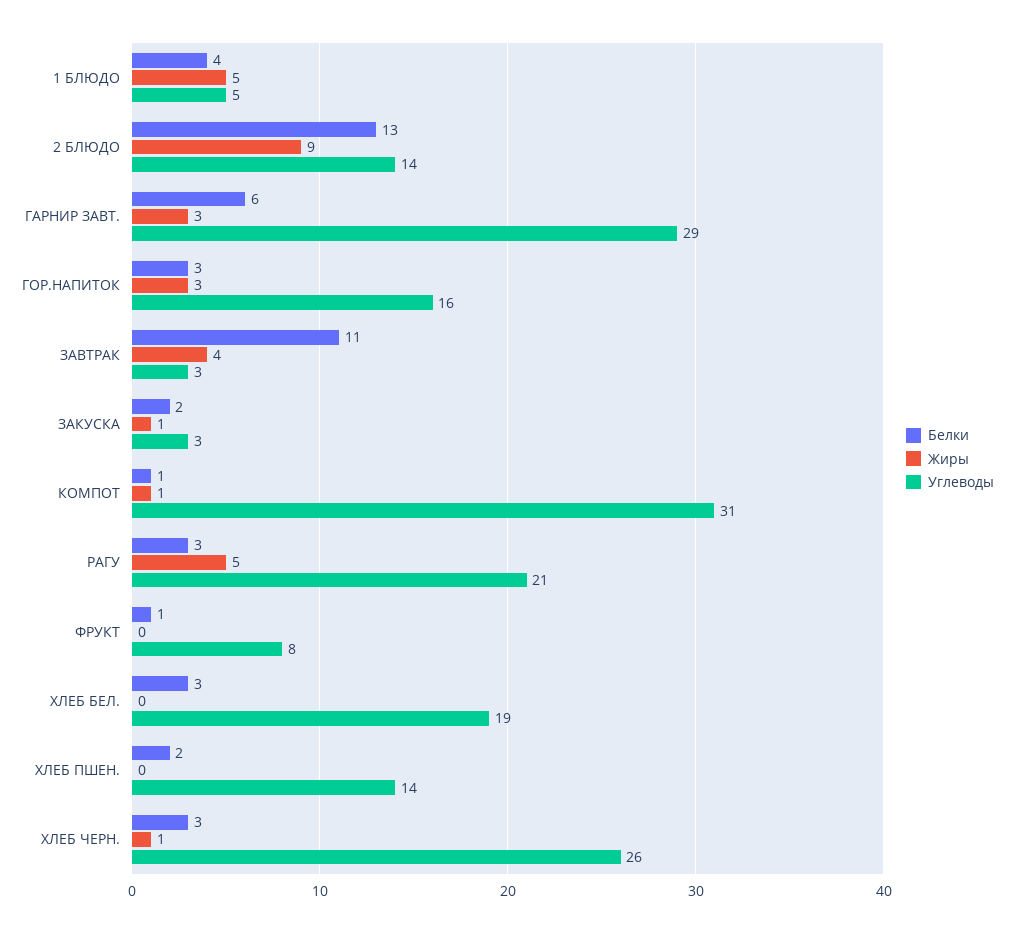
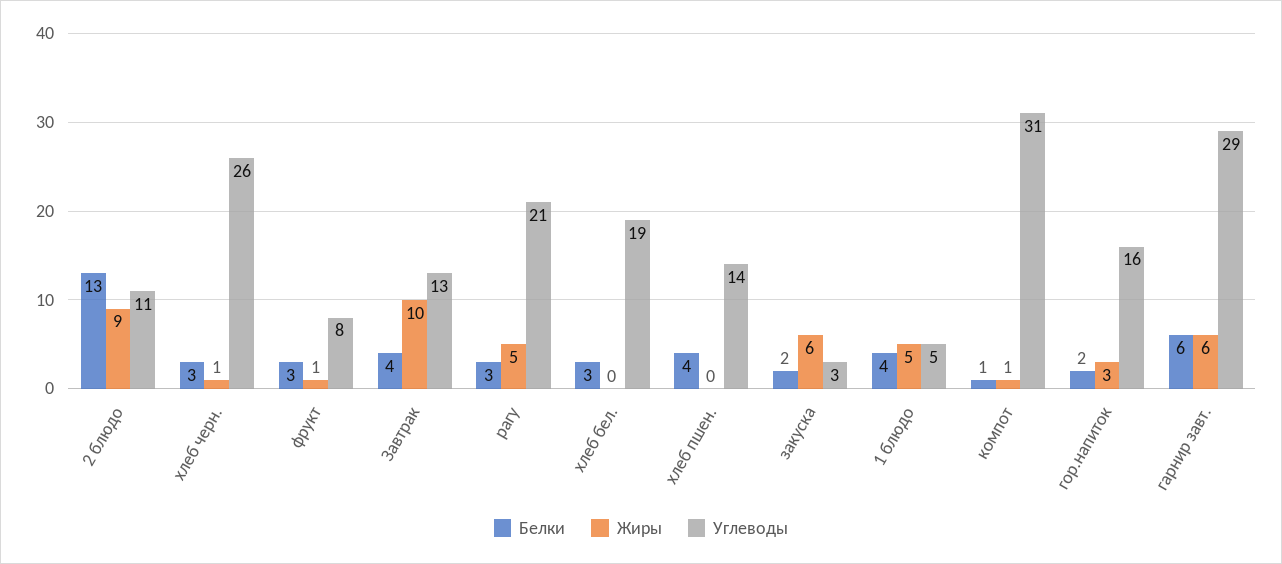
  {
    "Белки": {
      "1 БЛЮДО": 4,
      "2 БЛЮДО": 13,
      "ГАРНИР ЗАВТ.": 6,
-     "ГОР.НАПИТОК": 3,
+     "ГОР.НАПИТОК": 2,
-     "ЗАВТРАК": 11,
+     "ЗАВТРАК": 4,
      "ЗАКУСКА": 2,
      "КОМПОТ": 1,
      "РАГУ": 3,
-     "ФРУКТ": 1,
+     "ФРУКТ": 3,
      "ХЛЕБ БЕЛ.": 3,
-     "ХЛЕБ ПШЕН.": 2,
+     "ХЛЕБ ПШЕН.": 4,
      "ХЛЕБ ЧЕРН.": 3
    },
    "Жиры": {
      "1 БЛЮДО": 5,
      "2 БЛЮДО": 9,
-     "ГАРНИР ЗАВТ.": 3,
+     "ГАРНИР ЗАВТ.": 6,
      "ГОР.НАПИТОК": 3,
-     "ЗАВТРАК": 4,
+     "ЗАВТРАК": 10,
-     "ЗАКУСКА": 1,
+     "ЗАКУСКА": 6,
      "КОМПОТ": 1,
      "РАГУ": 5,
-     "ФРУКТ": 0,
+     "ФРУКТ": 1,
      "ХЛЕБ БЕЛ.": 0,
      "ХЛЕБ ПШЕН.": 0,
      "ХЛЕБ ЧЕРН.": 1
    },
    "Углеводы": {
      "1 БЛЮДО": 5,
-     "2 БЛЮДО": 14,
+     "2 БЛЮДО": 11,
      "ГАРНИР ЗАВТ.": 29,
      "ГОР.НАПИТОК": 16,
-     "ЗАВТРАК": 3,
+     "ЗАВТРАК": 13,
      "ЗАКУСКА": 3,
      "КОМПОТ": 31,
      "РАГУ": 21,
      "ФРУКТ": 8,
      "ХЛЕБ БЕЛ.": 19,
      "ХЛЕБ ПШЕН.": 14,
      "ХЛЕБ ЧЕРН.": 26
    }
  }

